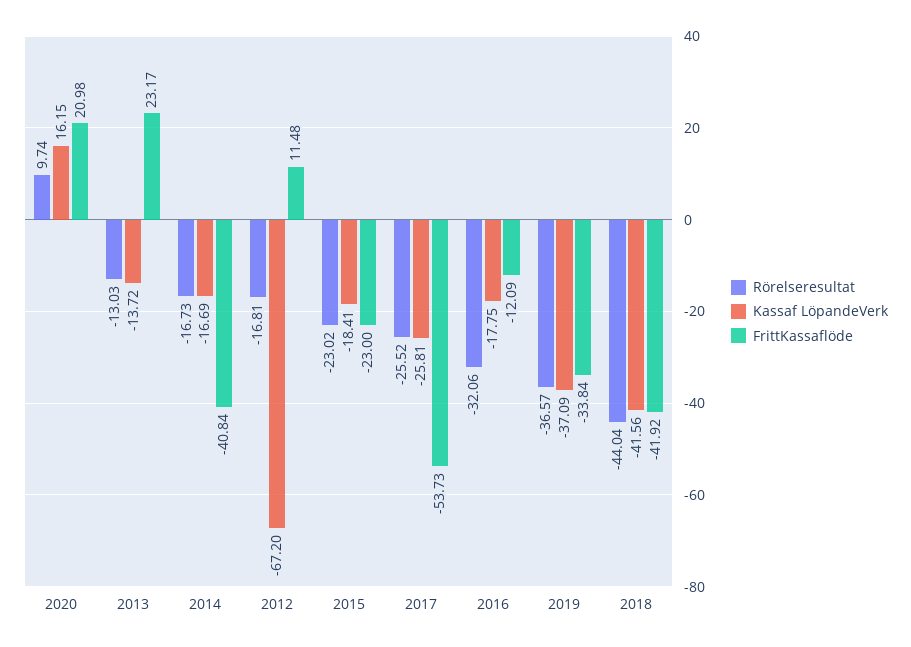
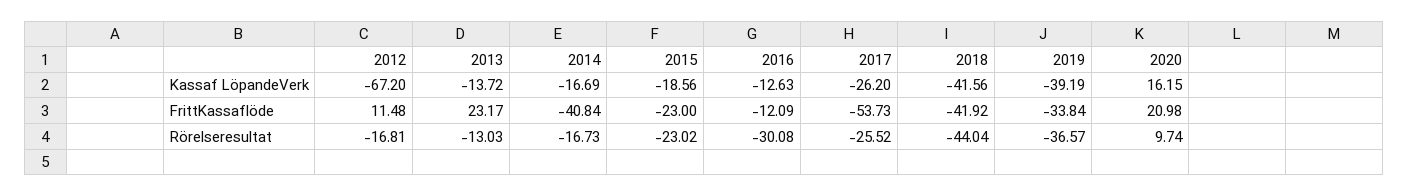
  {
    "Rörelseresultat": {
      "2020": 9.74,
      "2013": -13.03,
      "2014": -16.73,
      "2012": -16.81,
      "2015": -23.02,
      "2017": -25.52,
-     "2016": -32.06,
+     "2016": -30.08,
      "2019": -36.57,
      "2018": -44.04
    },
    "Kassaf LöpandeVerk": {
      "2020": 16.15,
      "2013": -13.72,
      "2014": -16.69,
      "2012": -67.2,
-     "2015": -18.41,
+     "2015": -18.56,
-     "2017": -25.81,
+     "2017": -26.2,
-     "2016": -17.75,
+     "2016": -12.63,
-     "2019": -37.09,
+     "2019": -39.19,
      "2018": -41.56
    },
    "FrittKassaflöde": {
      "2020": 20.98,
      "2013": 23.17,
      "2014": -40.84,
      "2012": 11.48,
      "2015": -23,
      "2017": -53.73,
      "2016": -12.09,
      "2019": -33.84,
      "2018": -41.92
    }
  }

